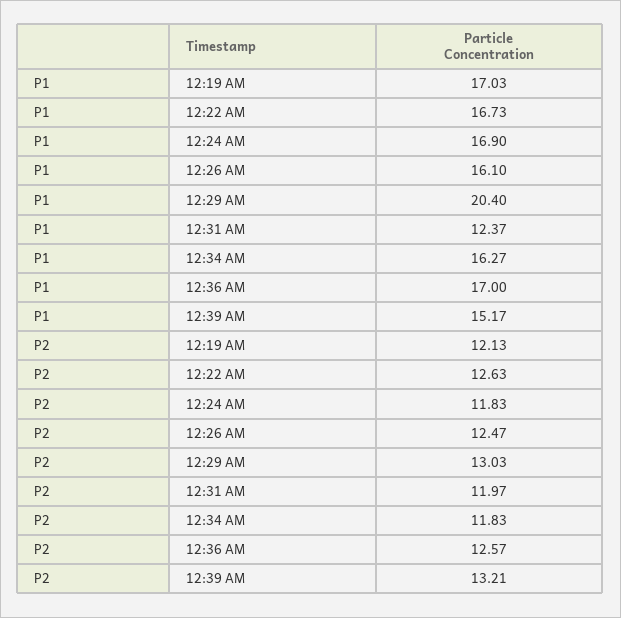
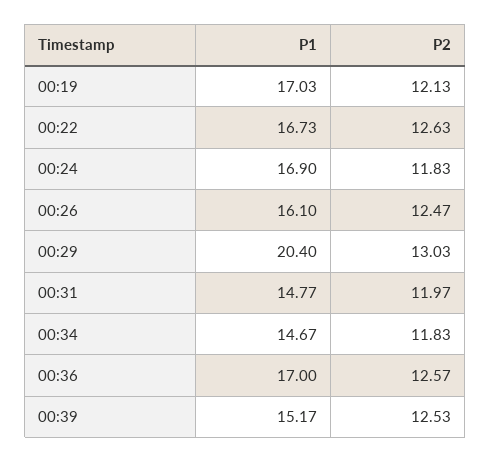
  {
    "P1": {
      "12:19 AM": 17.03,
      "12:22 AM": 16.73,
      "12:24 AM": 16.9,
      "12:26 AM": 16.1,
      "12:29 AM": 20.4,
-     "12:31 AM": 12.37,
+     "12:31 AM": 14.77,
-     "12:34 AM": 16.27,
+     "12:34 AM": 14.67,
      "12:36 AM": 17,
      "12:39 AM": 15.17
    },
    "P2": {
      "12:19 AM": 12.13,
      "12:22 AM": 12.63,
      "12:24 AM": 11.83,
      "12:26 AM": 12.47,
      "12:29 AM": 13.03,
      "12:31 AM": 11.97,
      "12:34 AM": 11.83,
      "12:36 AM": 12.57,
-     "12:39 AM": 13.21
+     "12:39 AM": 12.53
    }
  }

